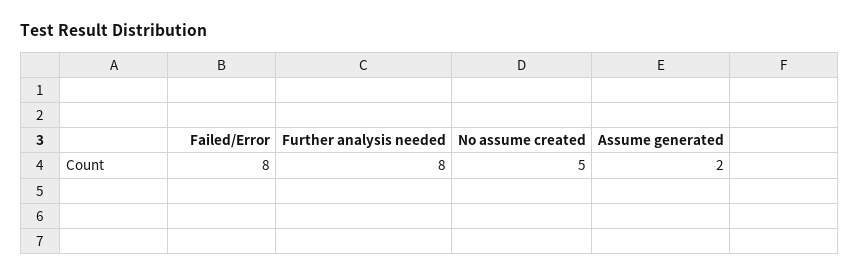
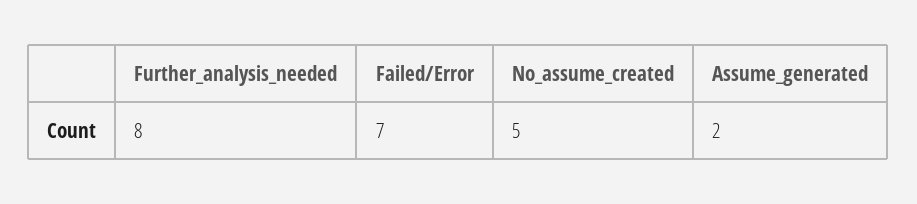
  {
-   "Failed/Error": 8,
+   "Failed/Error": 7,
    "Further analysis needed": 8,
    "No assume created": 5,
    "Assume generated": 2
  }

